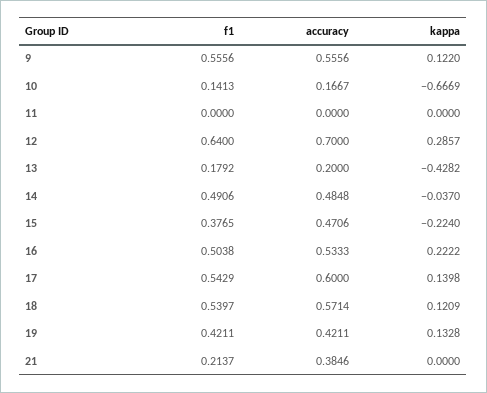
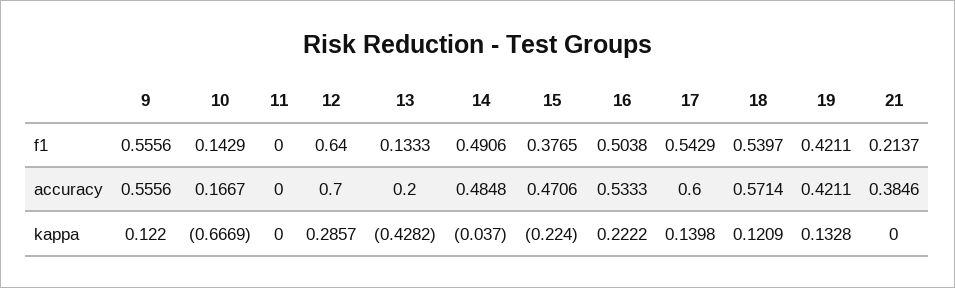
  {
    "f1": {
      "9": 0.5556,
-     "10": 0.1413,
+     "10": 0.1429,
      "11": 0,
      "12": 0.64,
-     "13": 0.1792,
+     "13": 0.1333,
      "14": 0.4906,
      "15": 0.3765,
      "16": 0.5038,
      "17": 0.5429,
      "18": 0.5397,
      "19": 0.4211,
      "21": 0.2137
    },
    "accuracy": {
      "9": 0.5556,
      "10": 0.1667,
      "11": 0,
      "12": 0.7,
      "13": 0.2,
      "14": 0.4848,
      "15": 0.4706,
      "16": 0.5333,
      "17": 0.6,
      "18": 0.5714,
      "19": 0.4211,
      "21": 0.3846
    },
    "kappa": {
      "9": 0.122,
      "10": -0.6669,
      "11": 0,
      "12": 0.2857,
      "13": -0.4282,
      "14": -0.037,
      "15": -0.224,
      "16": 0.2222,
      "17": 0.1398,
      "18": 0.1209,
      "19": 0.1328,
      "21": 0
    }
  }

